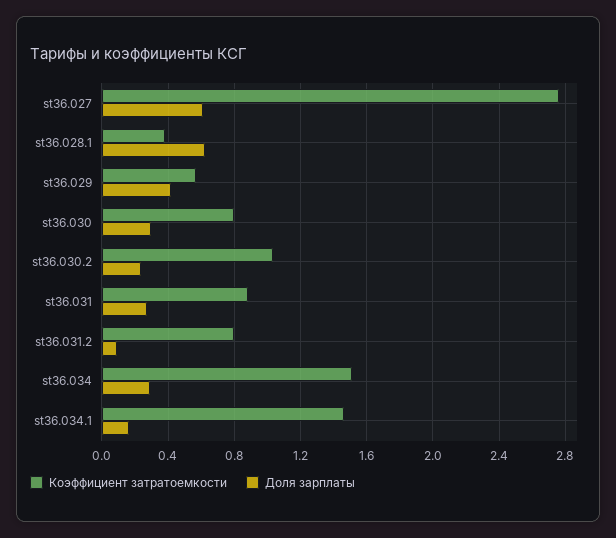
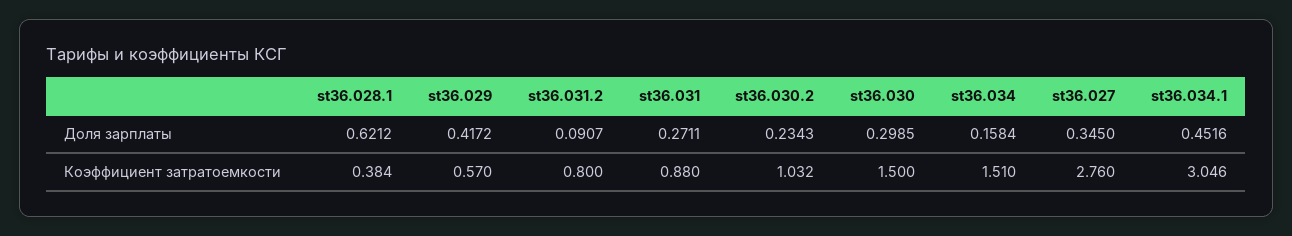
  {
    "Коэффициент затратоемкости": {
      "st36.027": 2.76,
      "st36.028.1": 0.384,
      "st36.029": 0.57,
-     "st36.030": 0.8,
+     "st36.030": 1.5,
      "st36.030.2": 1.032,
      "st36.031": 0.88,
      "st36.031.2": 0.8,
      "st36.034": 1.51,
-     "st36.034.1": 1.45
+     "st36.034.1": 3.046
    },
    "Доля зарплаты": {
-     "st36.027": 0.6,
+     "st36.027": 0.345,
      "st36.028.1": 0.6212,
      "st36.029": 0.4172,
      "st36.030": 0.2985,
      "st36.030.2": 0.2343,
      "st36.031": 0.2711,
      "st36.031.2": 0.0907,
-     "st36.034": 0.3,
+     "st36.034": 0.1584,
-     "st36.034.1": 0.15
+     "st36.034.1": 0.4516
    }
  }

